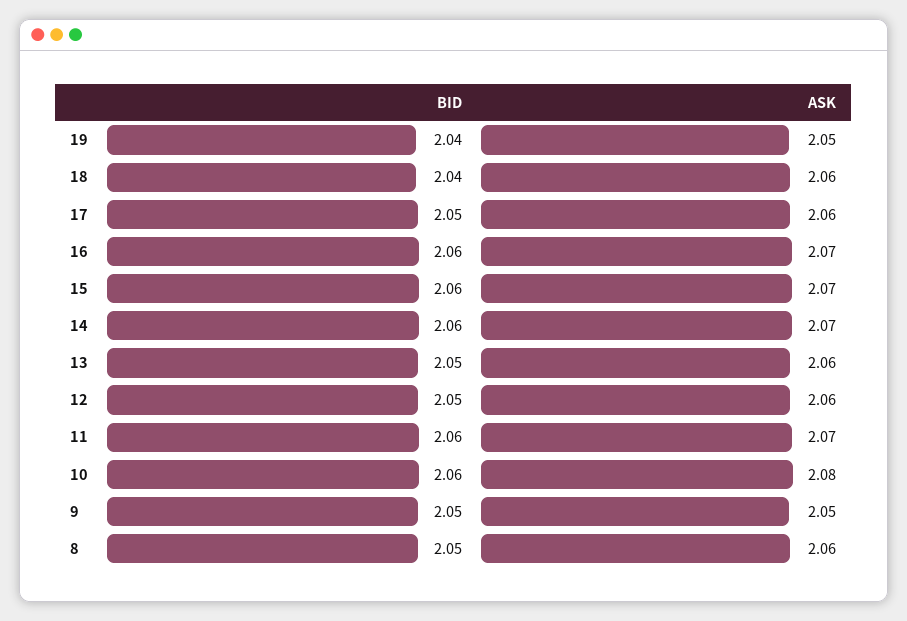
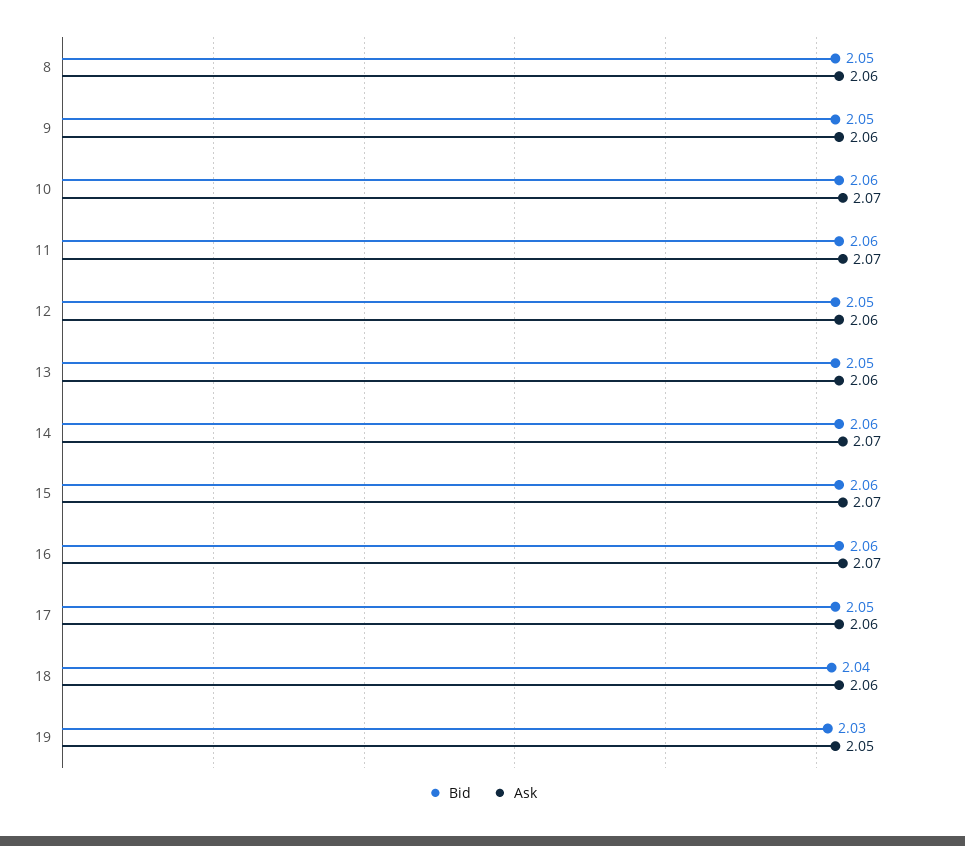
  {
    "BID": {
-     "19": 2.04,
+     "19": 2.03,
      "18": 2.04,
      "17": 2.05,
      "16": 2.06,
      "15": 2.06,
      "14": 2.06,
      "13": 2.05,
      "12": 2.05,
      "11": 2.06,
      "10": 2.06,
      "9": 2.05,
      "8": 2.05
    },
    "ASK": {
      "19": 2.05,
      "18": 2.06,
      "17": 2.06,
      "16": 2.07,
      "15": 2.07,
      "14": 2.07,
      "13": 2.06,
      "12": 2.06,
      "11": 2.07,
-     "10": 2.08,
+     "10": 2.07,
-     "9": 2.05,
+     "9": 2.06,
      "8": 2.06
    }
  }

